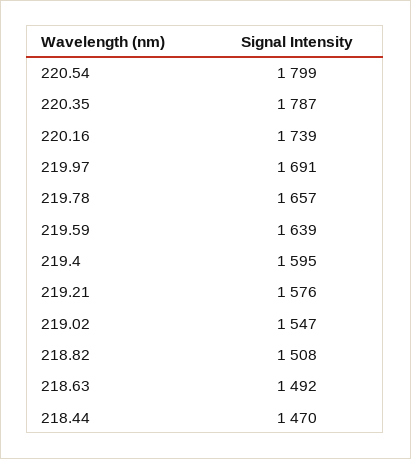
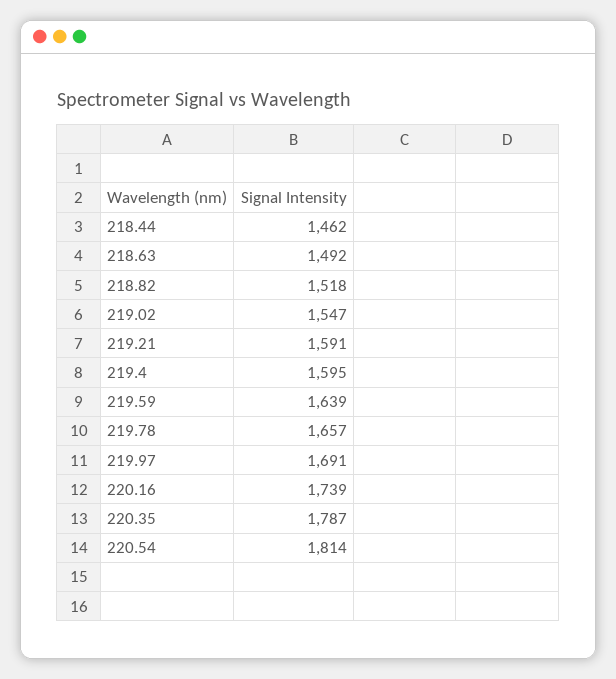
  {
-   "220.54": 1799,
+   "220.54": 1814,
    "220.35": 1787,
    "220.16": 1739,
    "219.97": 1691,
    "219.78": 1657,
    "219.59": 1639,
    "219.4": 1595,
-   "219.21": 1576,
+   "219.21": 1591,
    "219.02": 1547,
-   "218.82": 1508,
+   "218.82": 1518,
    "218.63": 1492,
-   "218.44": 1470
+   "218.44": 1462
  }

